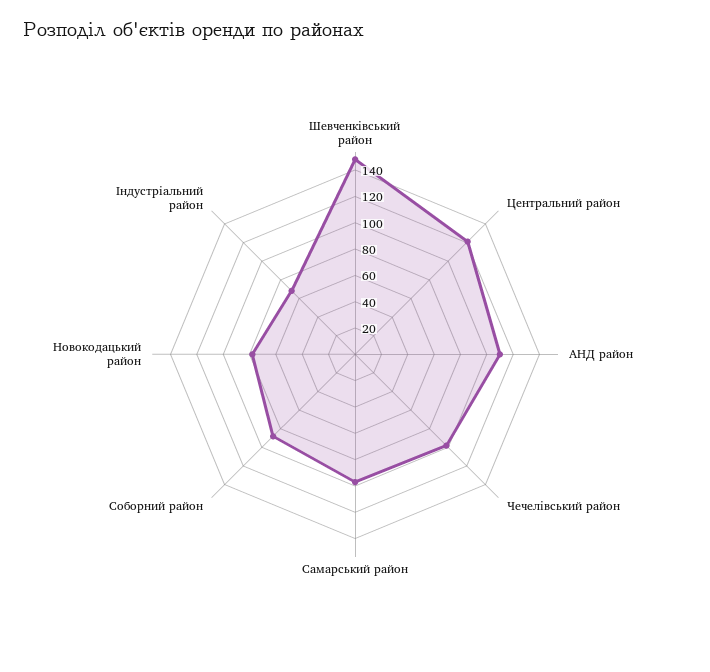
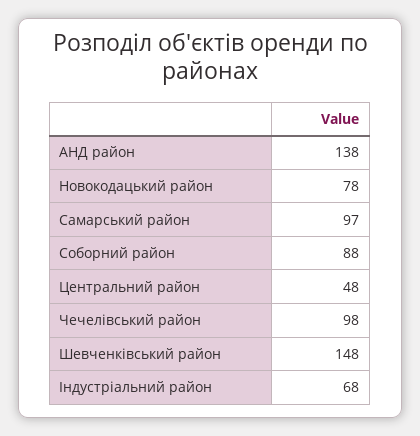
  {
    "Шевченківський район": 148,
-   "Центральний район": 120,
+   "Центральний район": 48,
-   "АНД район": 110,
+   "АНД район": 138,
    "Чечелівський район": 98,
    "Самарський район": 97,
    "Соборний район": 88,
    "Новокодацький район": 78,
    "Індустріальний район": 68
  }

